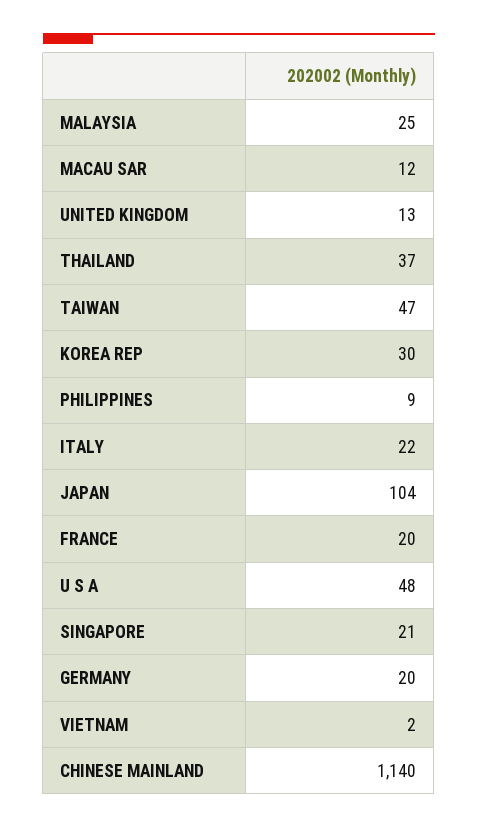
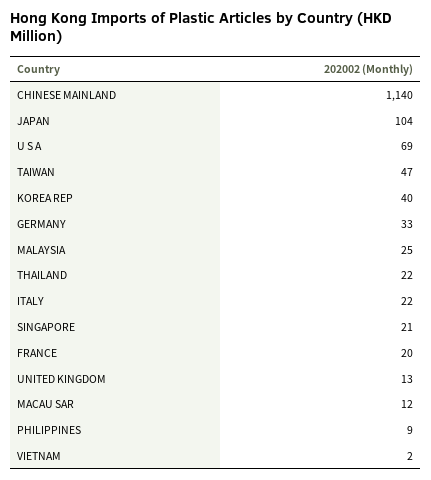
  {
    "MALAYSIA": 25,
    "MACAU SAR": 12,
    "UNITED KINGDOM": 13,
-   "THAILAND": 37,
+   "THAILAND": 22,
    "TAIWAN": 47,
-   "KOREA REP": 30,
+   "KOREA REP": 40,
    "PHILIPPINES": 9,
    "ITALY": 22,
    "JAPAN": 104,
    "FRANCE": 20,
-   "U S A": 48,
+   "U S A": 69,
    "SINGAPORE": 21,
-   "GERMANY": 20,
+   "GERMANY": 33,
    "VIETNAM": 2,
    "CHINESE MAINLAND": 1140
  }

